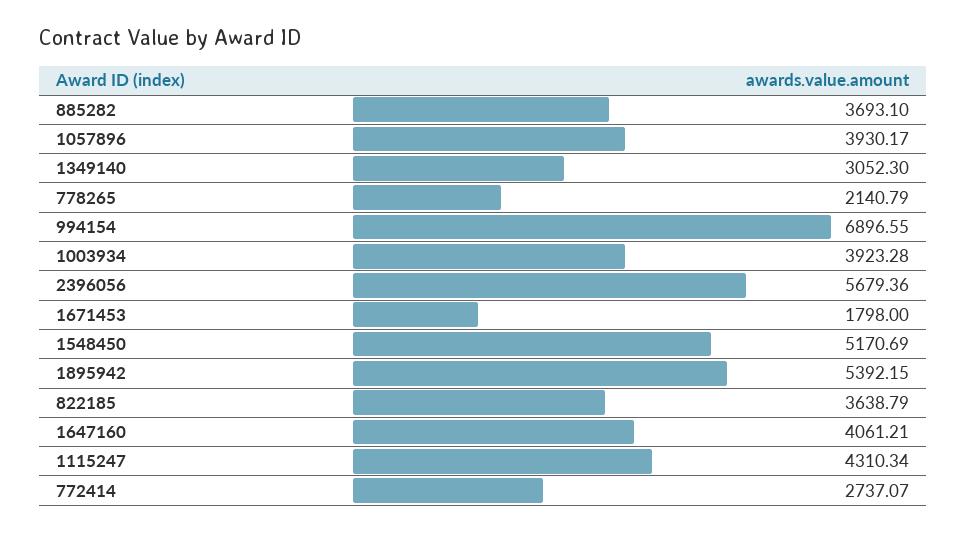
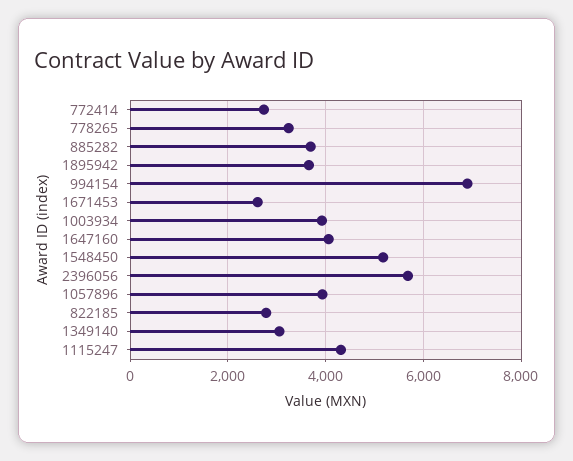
  {
    "885282": 3693.1,
    "1057896": 3930.17,
    "1349140": 3052.3,
-   "778265": 2140.79,
+   "778265": 3200,
    "994154": 6896.55,
    "1003934": 3923.28,
    "2396056": 5679.36,
-   "1671453": 1798,
+   "1671453": 2600,
    "1548450": 5170.69,
-   "1895942": 5392.15,
+   "1895942": 3600,
-   "822185": 3638.79,
+   "822185": 2800,
    "1647160": 4061.21,
    "1115247": 4310.34,
    "772414": 2737.07
  }

